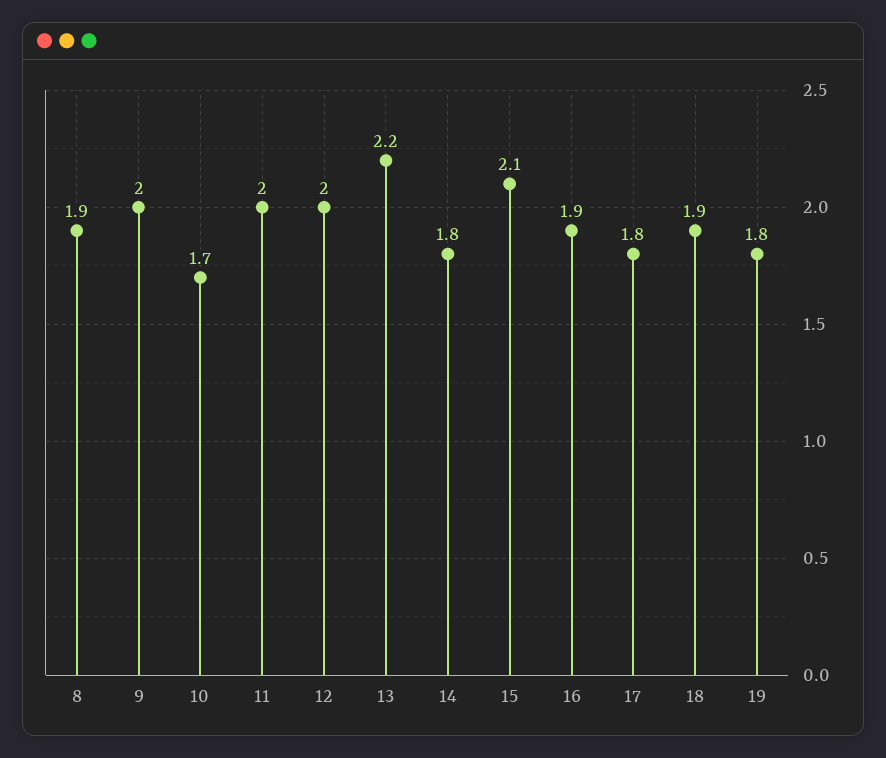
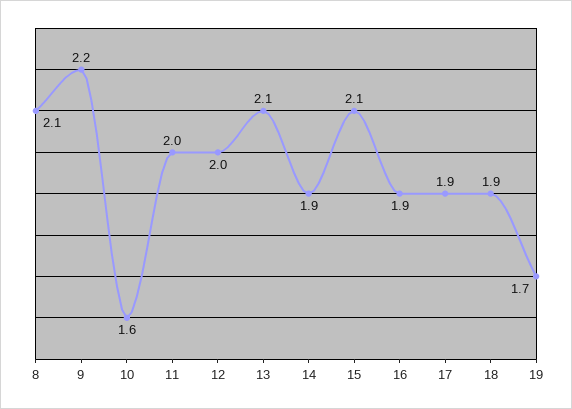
  {
-   "8": 1.9,
+   "8": 2.1,
-   "9": 2,
+   "9": 2.2,
-   "10": 1.7,
+   "10": 1.6,
    "11": 2,
    "12": 2,
-   "13": 2.2,
+   "13": 2.1,
-   "14": 1.8,
+   "14": 1.9,
    "15": 2.1,
    "16": 1.9,
-   "17": 1.8,
+   "17": 1.9,
    "18": 1.9,
-   "19": 1.8
+   "19": 1.7
  }

